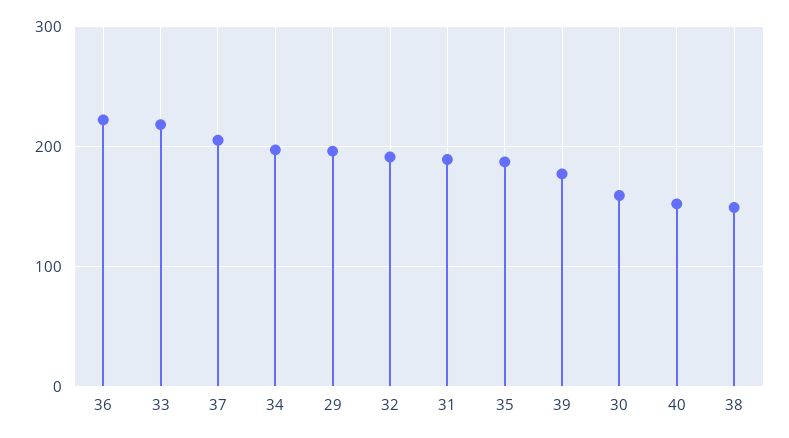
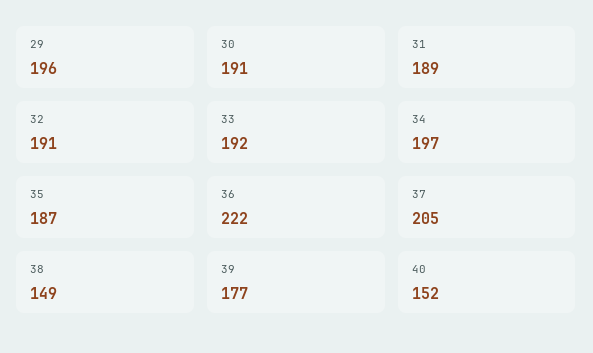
  {
    "36": 222,
-   "33": 220,
+   "33": 192,
    "37": 205,
    "34": 197,
    "29": 196,
    "32": 191,
    "31": 189,
    "35": 187,
    "39": 177,
-   "30": 160,
+   "30": 191,
    "40": 152,
    "38": 149
  }

